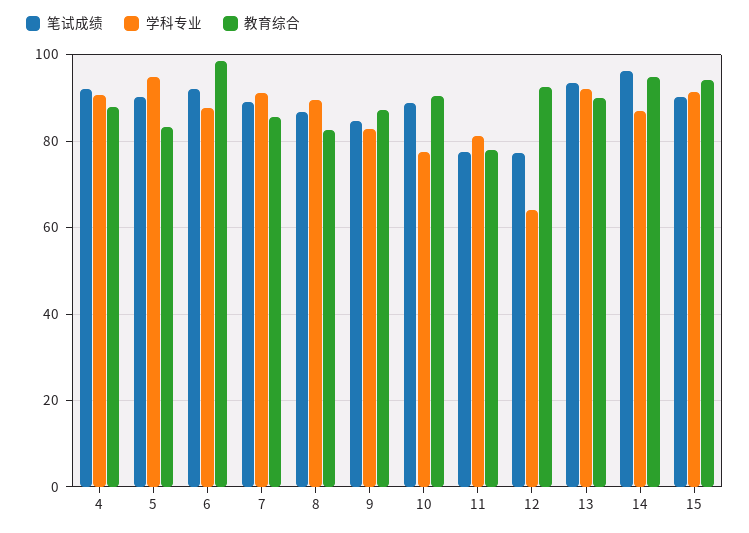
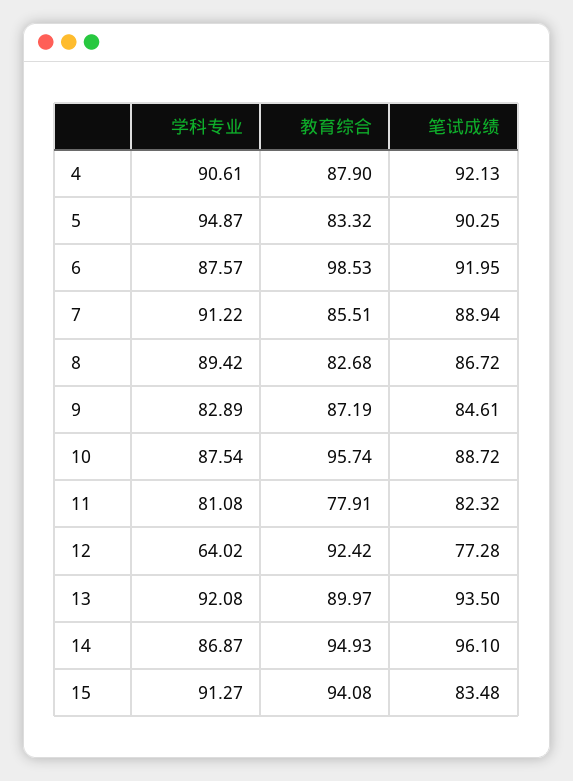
  {
    "笔试成绩": {
      "4": 92.13,
      "5": 90.25,
      "6": 91.95,
      "7": 88.94,
      "8": 86.72,
      "9": 84.61,
      "10": 88.72,
-     "11": 78,
+     "11": 82.32,
      "12": 77.28,
      "13": 93.5,
      "14": 96.1,
-     "15": 90
+     "15": 83.48
    },
    "学科专业": {
      "4": 90.61,
      "5": 94.87,
      "6": 87.57,
      "7": 91.22,
      "8": 89.42,
      "9": 82.89,
-     "10": 78,
+     "10": 87.54,
      "11": 81.08,
      "12": 64.02,
      "13": 92.08,
      "14": 86.87,
      "15": 91.27
    },
    "教育综合": {
      "4": 87.9,
      "5": 83.32,
      "6": 98.53,
      "7": 85.51,
      "8": 82.68,
      "9": 87.19,
-     "10": 90,
+     "10": 95.74,
      "11": 77.91,
      "12": 92.42,
      "13": 89.97,
      "14": 94.93,
      "15": 94.08
    }
  }

